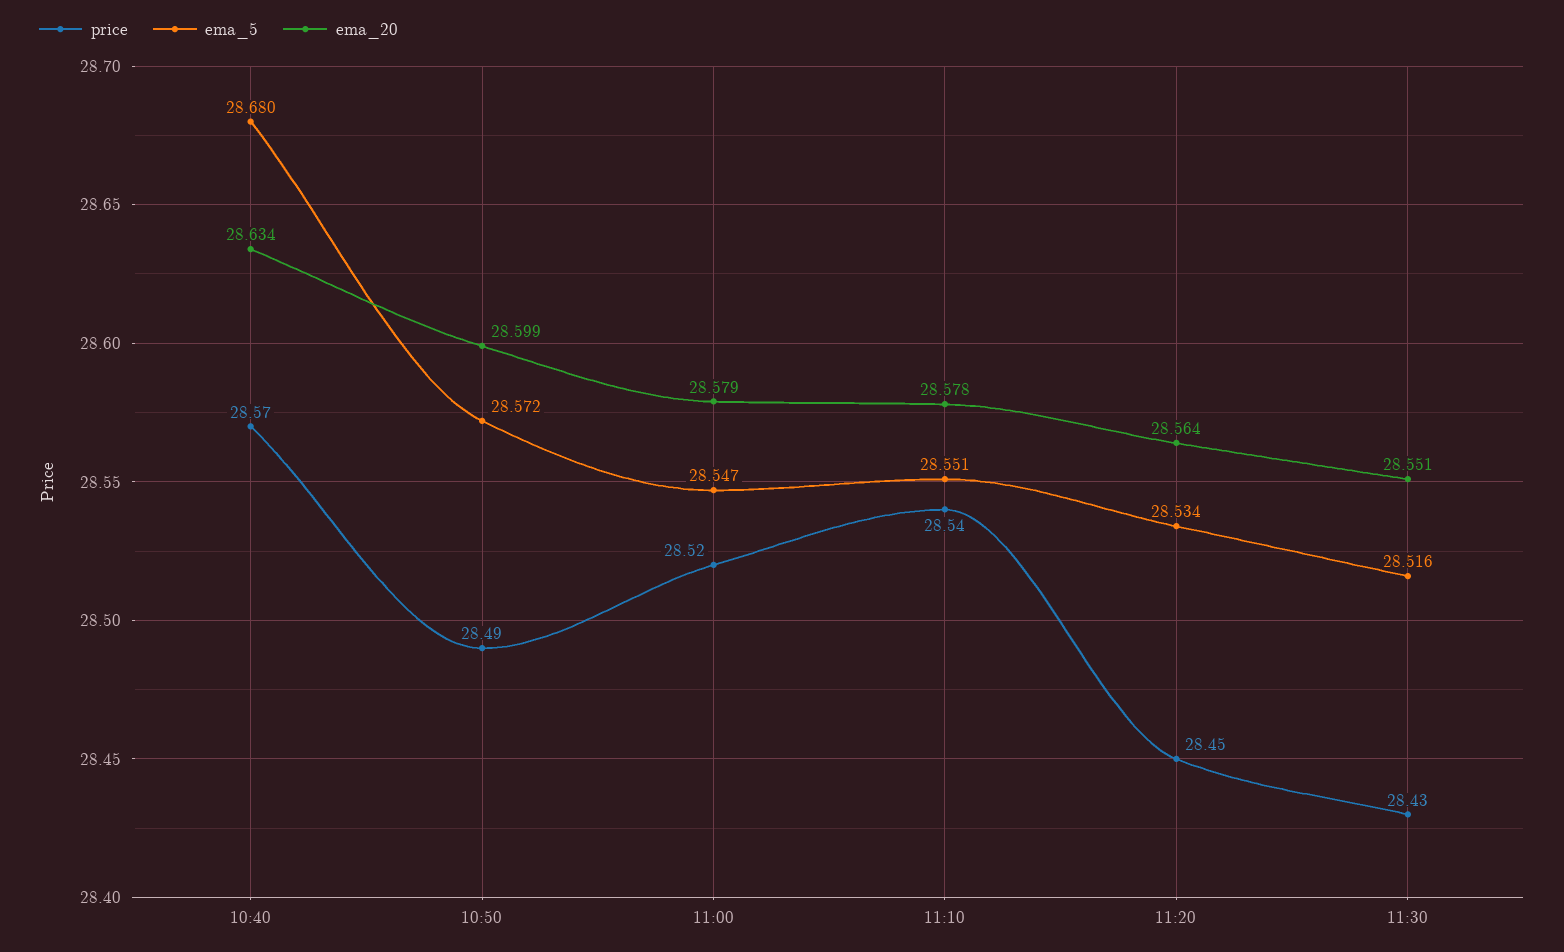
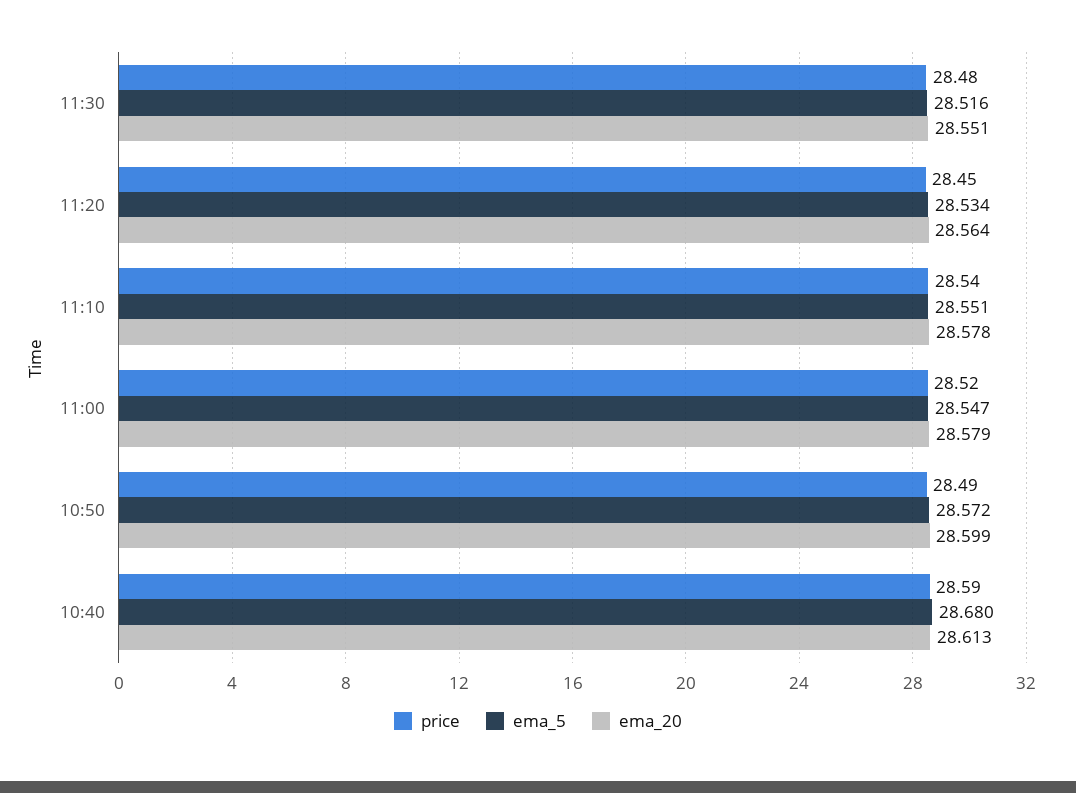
  {
    "price": {
-     "10:40": 28.57,
+     "10:40": 28.59,
      "10:50": 28.49,
      "11:00": 28.52,
      "11:10": 28.54,
      "11:20": 28.45,
-     "11:30": 28.43
+     "11:30": 28.48
    },
    "ema_5": {
      "10:40": 28.68,
      "10:50": 28.572,
      "11:00": 28.547,
      "11:10": 28.551,
      "11:20": 28.534,
      "11:30": 28.516
    },
    "ema_20": {
-     "10:40": 28.634,
+     "10:40": 28.613,
      "10:50": 28.599,
      "11:00": 28.579,
      "11:10": 28.578,
      "11:20": 28.564,
      "11:30": 28.551
    }
  }

